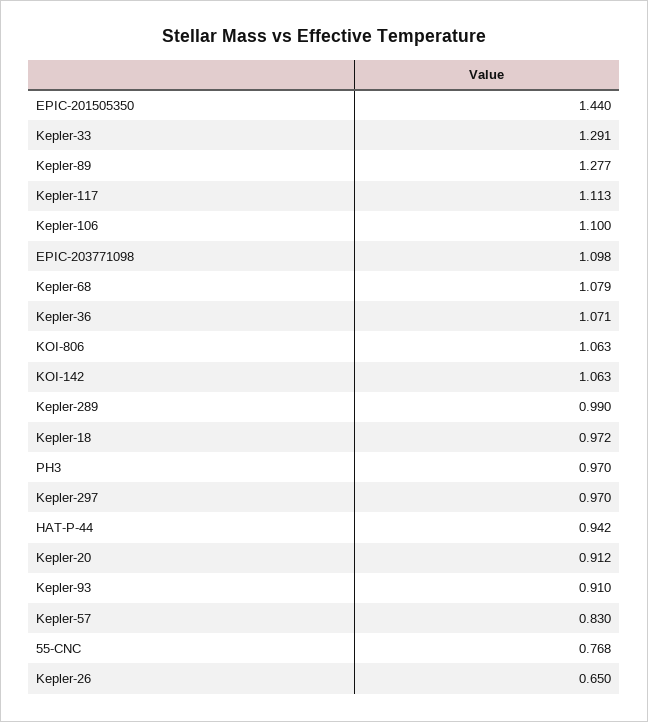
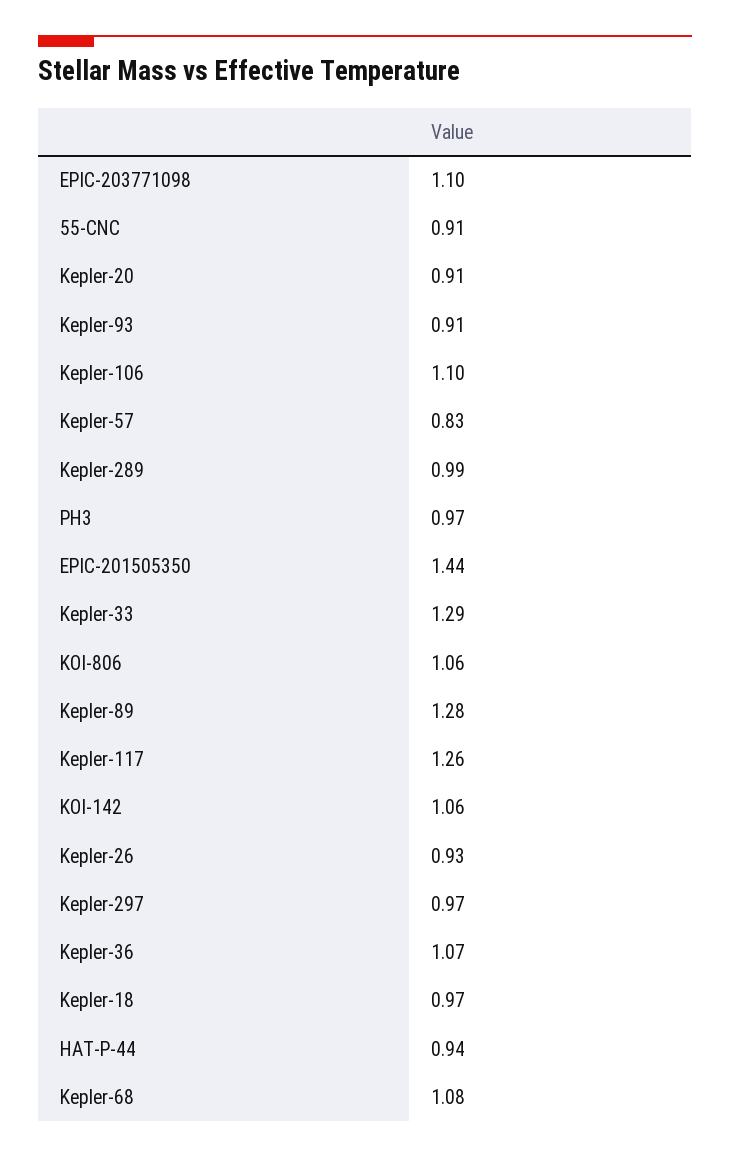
  {
    "EPIC-201505350": 1.44,
    "Kepler-33": 1.291,
    "Kepler-89": 1.277,
-   "Kepler-117": 1.113,
+   "Kepler-117": 1.26,
    "Kepler-106": 1.1,
    "EPIC-203771098": 1.098,
    "Kepler-68": 1.079,
    "Kepler-36": 1.071,
    "KOI-806": 1.063,
    "KOI-142": 1.063,
    "Kepler-289": 0.99,
    "Kepler-18": 0.972,
    "PH3": 0.97,
    "Kepler-297": 0.97,
    "HAT-P-44": 0.942,
    "Kepler-20": 0.912,
    "Kepler-93": 0.91,
    "Kepler-57": 0.83,
-   "55-CNC": 0.768,
+   "55-CNC": 0.91,
-   "Kepler-26": 0.65
+   "Kepler-26": 0.93
  }

